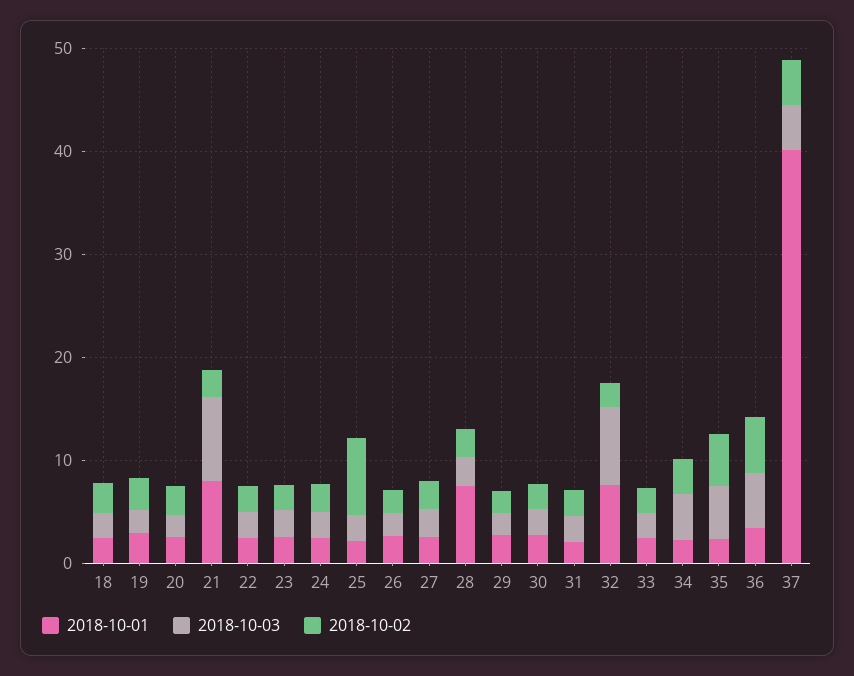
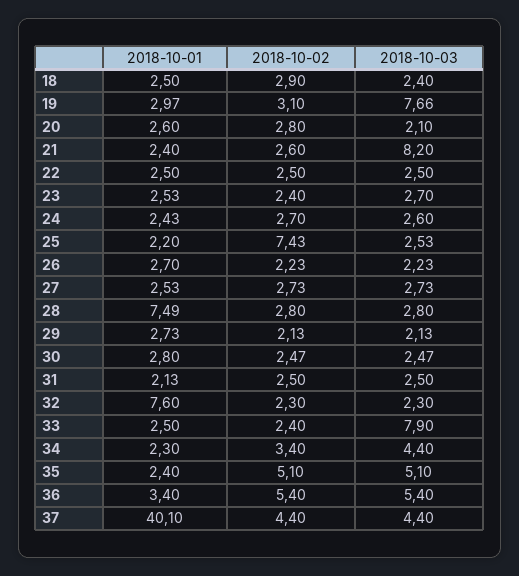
  {
    "2018-10-01": {
      "18": 2.5,
      "19": 2.97,
      "20": 2.6,
-     "21": 8,
+     "21": 2.4,
      "22": 2.5,
      "23": 2.53,
      "24": 2.43,
      "25": 2.2,
      "26": 2.7,
      "27": 2.53,
      "28": 7.49,
      "29": 2.73,
      "30": 2.8,
      "31": 2.13,
      "32": 7.6,
      "33": 2.5,
      "34": 2.3,
      "35": 2.4,
      "36": 3.4,
      "37": 40.1
    },
    "2018-10-03": {
      "18": 2.4,
-     "19": 2,
+     "19": 7.66,
      "20": 2.1,
      "21": 8.2,
      "22": 2.5,
      "23": 2.7,
      "24": 2.6,
      "25": 2.53,
      "26": 2.23,
      "27": 2.73,
      "28": 2.8,
      "29": 2.13,
      "30": 2.47,
      "31": 2.5,
-     "32": 8,
+     "32": 2.3,
-     "33": 2,
+     "33": 7.9,
      "34": 4.4,
      "35": 5.1,
      "36": 5.4,
      "37": 4.4
    },
    "2018-10-02": {
      "18": 2.9,
      "19": 3.1,
      "20": 2.8,
      "21": 2.6,
      "22": 2.5,
      "23": 2.4,
      "24": 2.7,
      "25": 7.43,
      "26": 2.23,
      "27": 2.73,
      "28": 2.8,
      "29": 2.13,
      "30": 2.47,
      "31": 2.5,
      "32": 2.3,
      "33": 2.4,
      "34": 3.4,
      "35": 5.1,
      "36": 5.4,
      "37": 4.4
    }
  }

